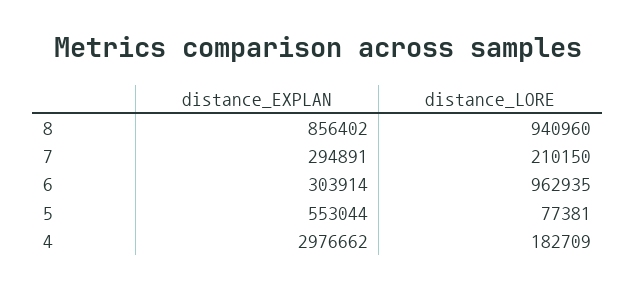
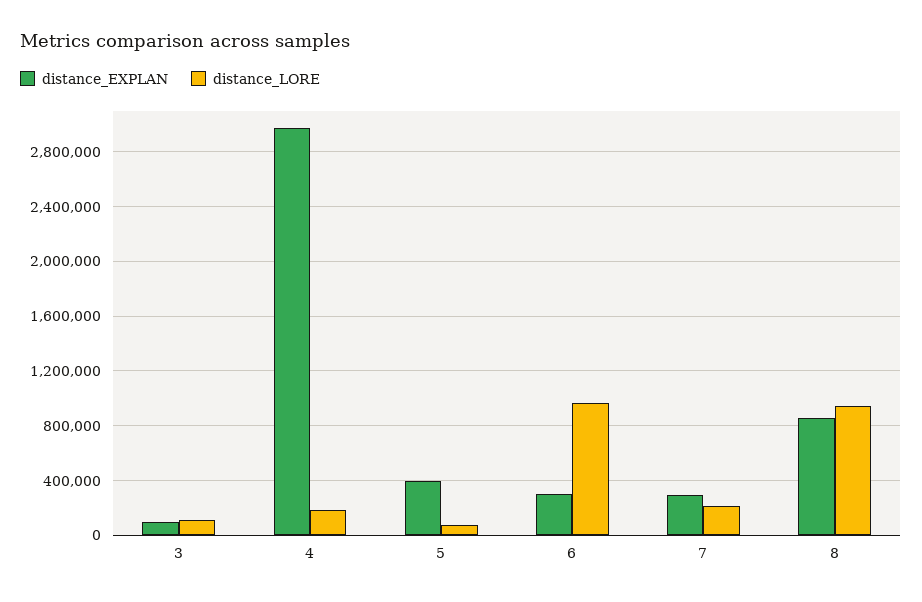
  {
    "distance_EXPLAN": {
      "8": 856402,
      "7": 294891,
      "6": 303914,
-     "5": 553044,
+     "5": 400000,
-     "4": 2976662
+     "4": 2976662,
+     "3": 100000
    },
    "distance_LORE": {
      "8": 940960,
      "7": 210150,
      "6": 962935,
      "5": 77381,
-     "4": 182709
+     "4": 182709,
+     "3": 100000
    }
  }

